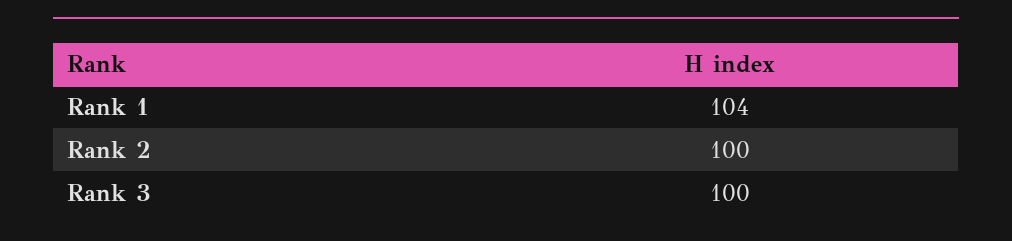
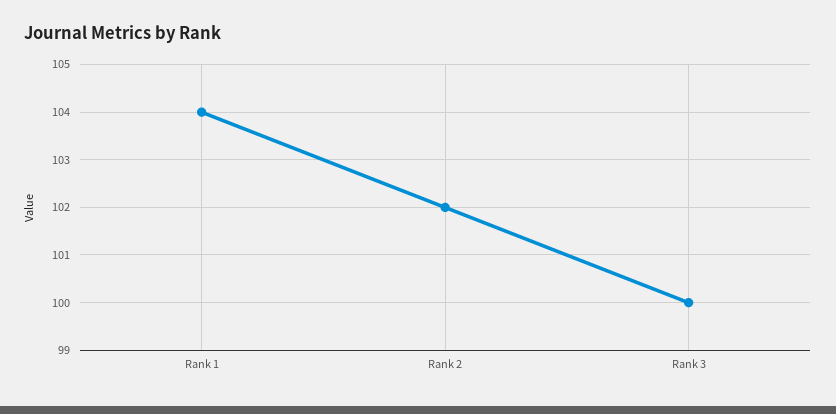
  {
    "Rank 1": 104,
-   "Rank 2": 100,
+   "Rank 2": 102,
    "Rank 3": 100
  }

